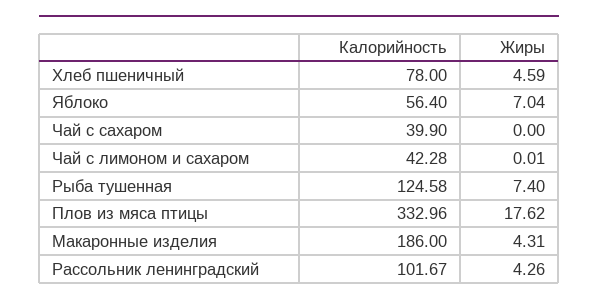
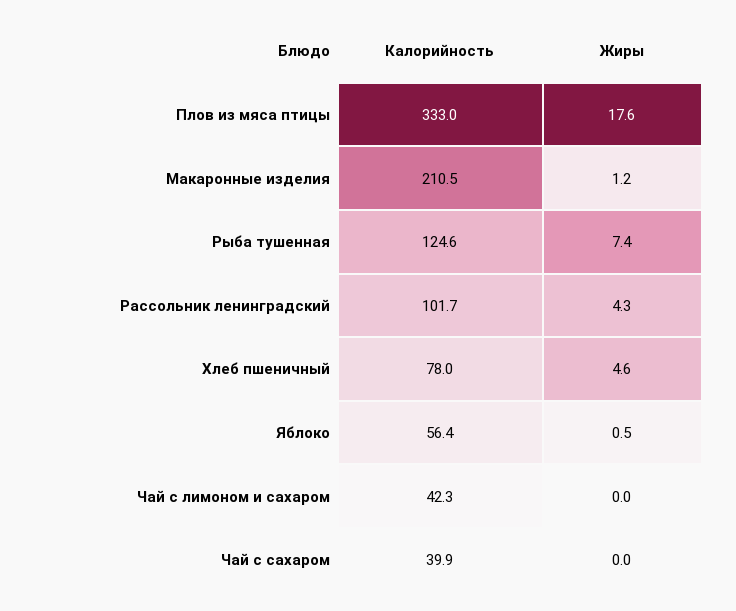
  {
    "Калорийность": {
      "Хлеб пшеничный": 78,
      "Яблоко": 56.4,
      "Чай с сахаром": 39.9,
      "Чай с лимоном и сахаром": 42.28,
      "Рыба тушенная": 124.58,
      "Плов из мяса птицы": 332.96,
-     "Макаронные изделия": 186,
+     "Макаронные изделия": 210.5,
      "Рассольник ленинградский": 101.67
    },
    "Жиры": {
      "Хлеб пшеничный": 4.59,
-     "Яблоко": 7.04,
+     "Яблоко": 0.5,
      "Чай с сахаром": 0,
      "Чай с лимоном и сахаром": 0.01,
      "Рыба тушенная": 7.4,
      "Плов из мяса птицы": 17.62,
-     "Макаронные изделия": 4.31,
+     "Макаронные изделия": 1.2,
      "Рассольник ленинградский": 4.26
    }
  }

